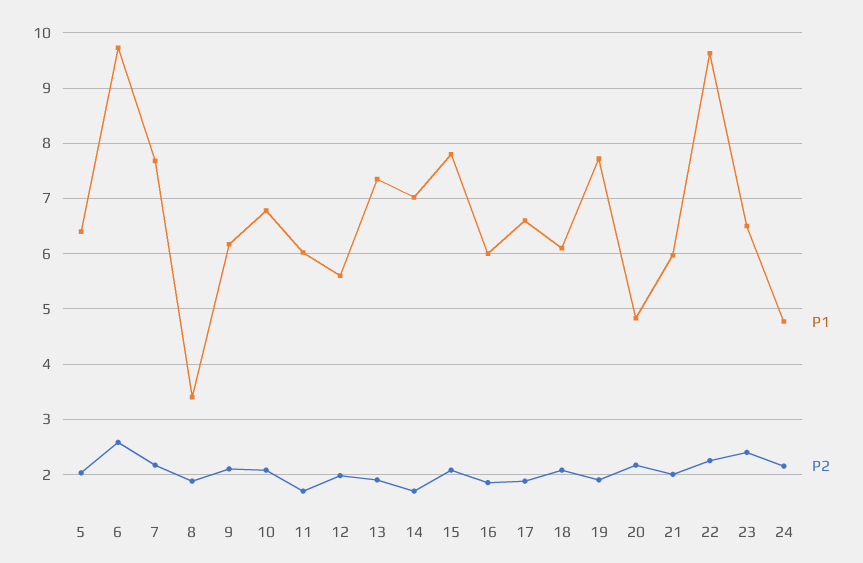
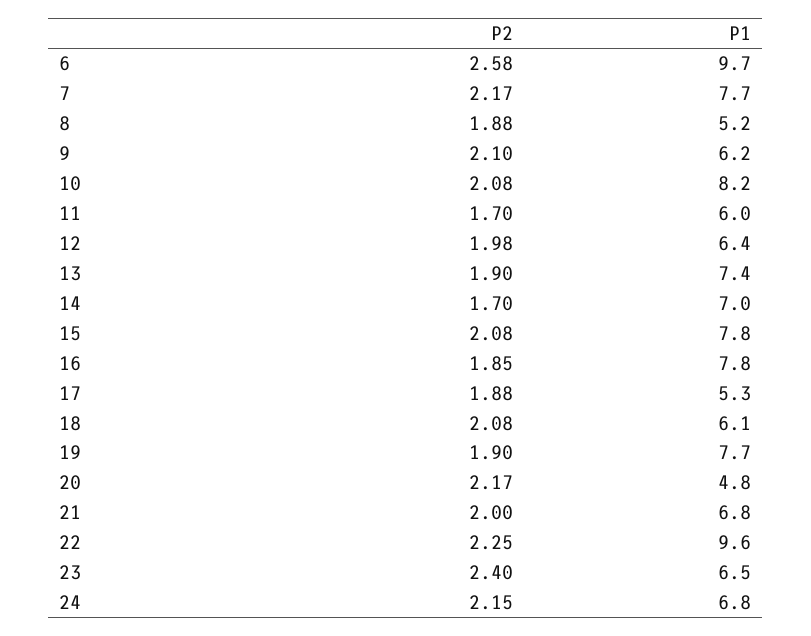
  {
    "P1": {
-     "5": 6.4,
      "6": 9.7,
      "7": 7.7,
-     "8": 3.4,
+     "8": 5.2,
      "9": 6.2,
-     "10": 6.8,
+     "10": 8.2,
      "11": 6,
-     "12": 5.6,
+     "12": 6.4,
      "13": 7.4,
      "14": 7,
      "15": 7.8,
-     "16": 6,
+     "16": 7.8,
-     "17": 6.6,
+     "17": 5.3,
      "18": 6.1,
      "19": 7.7,
      "20": 4.8,
-     "21": 6,
+     "21": 6.8,
      "22": 9.6,
      "23": 6.5,
-     "24": 4.8
+     "24": 6.8
    },
    "P2": {
-     "5": 2,
      "6": 2.58,
      "7": 2.17,
      "8": 1.88,
      "9": 2.1,
      "10": 2.08,
      "11": 1.7,
      "12": 1.98,
      "13": 1.9,
      "14": 1.7,
      "15": 2.08,
      "16": 1.85,
      "17": 1.88,
      "18": 2.08,
      "19": 1.9,
      "20": 2.17,
      "21": 2,
      "22": 2.25,
      "23": 2.4,
      "24": 2.15
    }
  }

